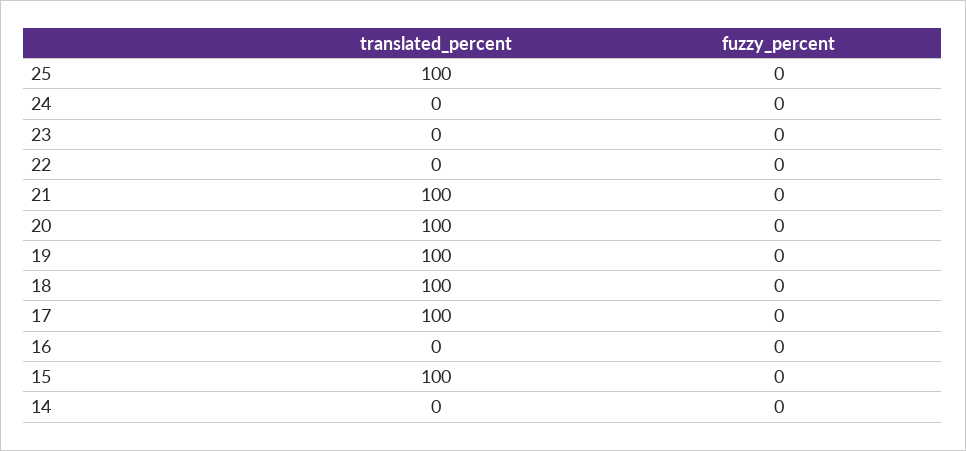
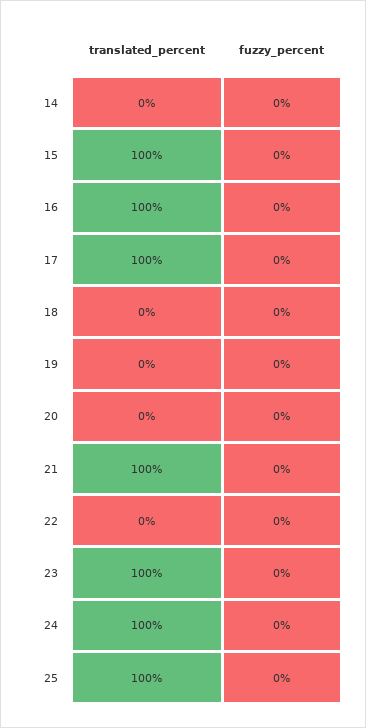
  {
    "translated_percent": {
      "25": 100,
-     "24": 0,
+     "24": 100,
-     "23": 0,
+     "23": 100,
      "22": 0,
      "21": 100,
-     "20": 100,
+     "20": 0,
-     "19": 100,
+     "19": 0,
-     "18": 100,
+     "18": 0,
      "17": 100,
-     "16": 0,
+     "16": 100,
      "15": 100,
      "14": 0
    },
    "fuzzy_percent": {
      "25": 0,
      "24": 0,
      "23": 0,
      "22": 0,
      "21": 0,
      "20": 0,
      "19": 0,
      "18": 0,
      "17": 0,
      "16": 0,
      "15": 0,
      "14": 0
    }
  }

